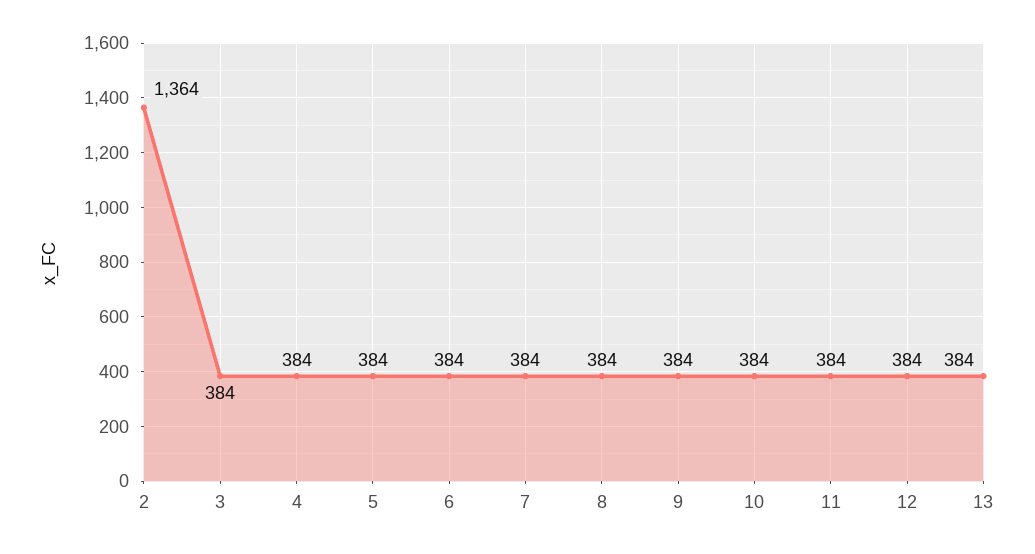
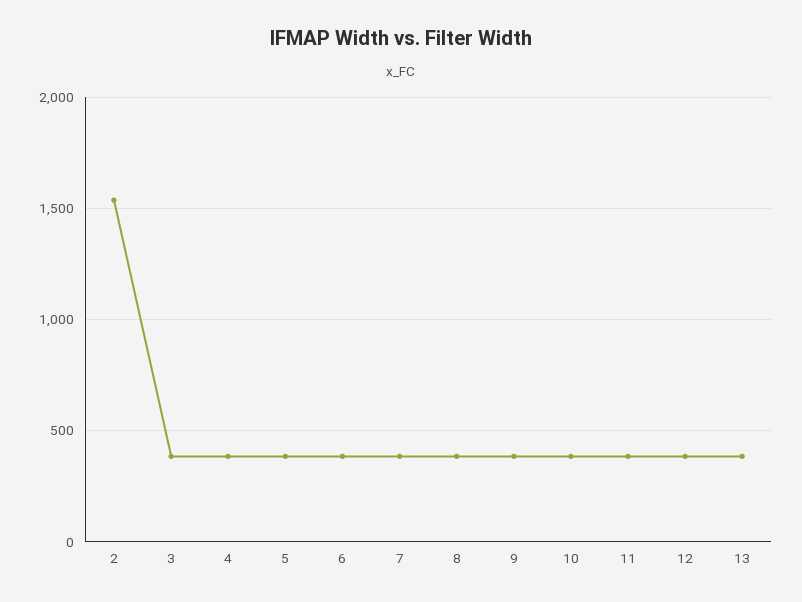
  {
-   "2": 1364,
+   "2": 1550,
    "3": 384,
    "4": 384,
    "5": 384,
    "6": 384,
    "7": 384,
    "8": 384,
    "9": 384,
    "10": 384,
    "11": 384,
    "12": 384,
    "13": 384
  }

